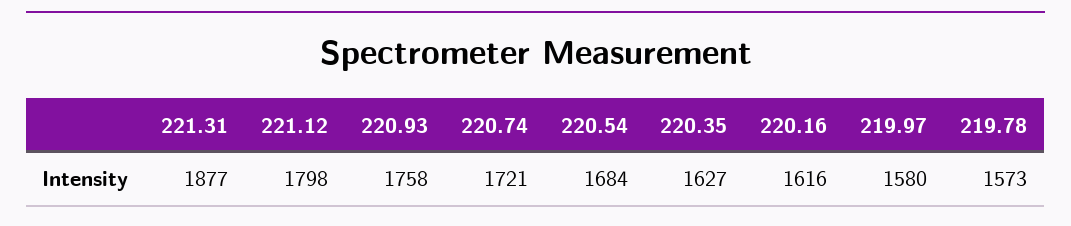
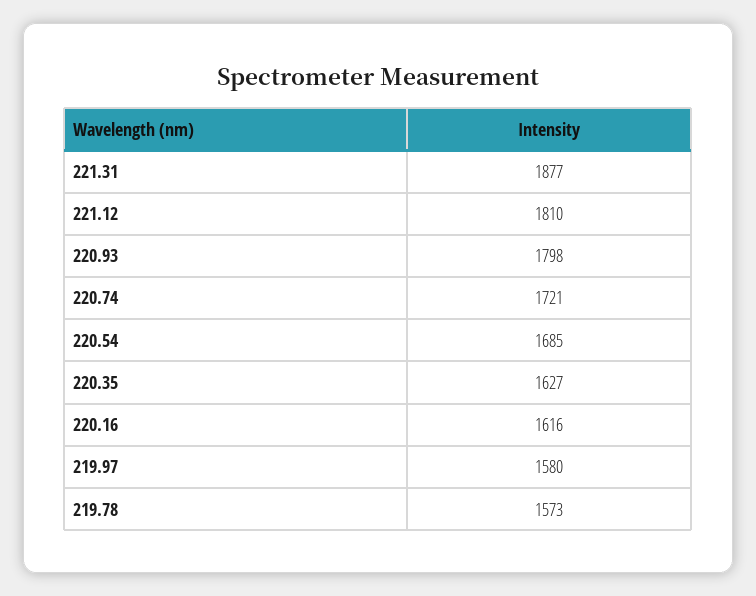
  {
    "221.31": 1877,
-   "221.12": 1798,
+   "221.12": 1810,
-   "220.93": 1758,
+   "220.93": 1798,
    "220.74": 1721,
-   "220.54": 1684,
+   "220.54": 1685,
    "220.35": 1627,
    "220.16": 1616,
    "219.97": 1580,
    "219.78": 1573
  }

